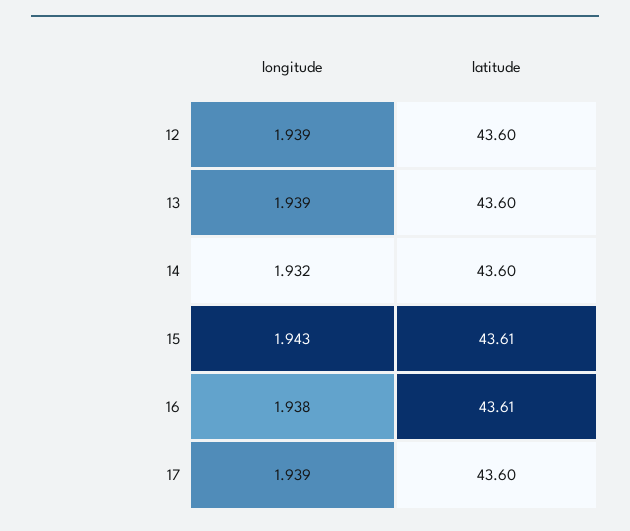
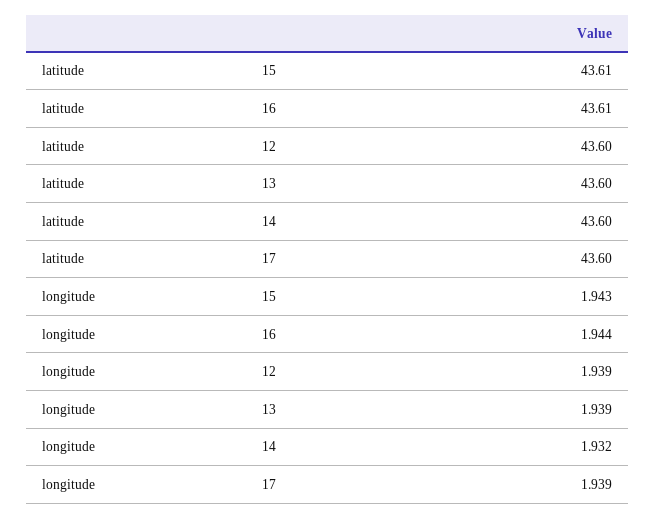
  {
    "longitude": {
      "12": 1.939,
      "13": 1.939,
      "14": 1.932,
      "15": 1.943,
-     "16": 1.938,
+     "16": 1.944,
      "17": 1.939
    },
    "latitude": {
      "12": 43.6,
      "13": 43.6,
      "14": 43.6,
      "15": 43.61,
      "16": 43.61,
      "17": 43.6
    }
  }

